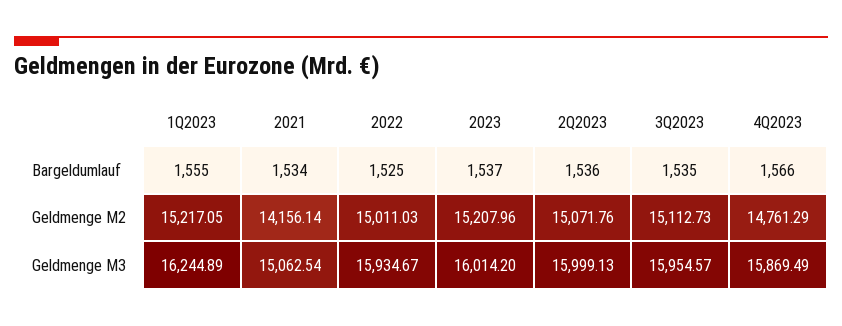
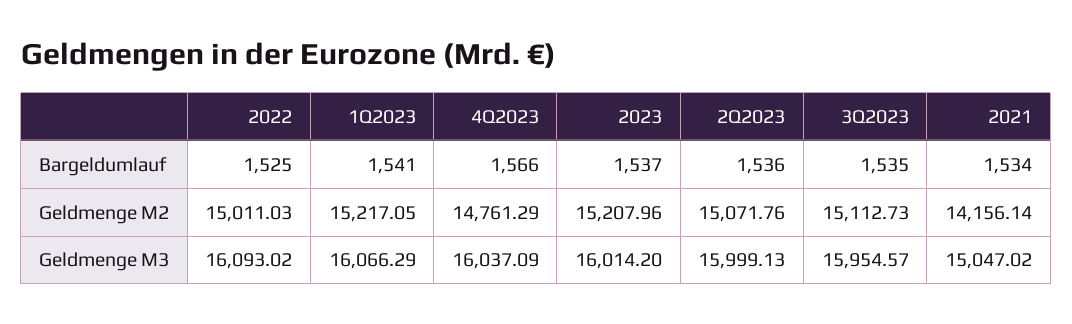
  {
    "1Q2023": {
-     "Bargeldumlauf": 1555,
+     "Bargeldumlauf": 1541,
      "Geldmenge M2": 15217.05,
-     "Geldmenge M3": 16244.89
+     "Geldmenge M3": 16066.29
    },
    "2021": {
      "Bargeldumlauf": 1534,
      "Geldmenge M2": 14156.14,
-     "Geldmenge M3": 15062.54
+     "Geldmenge M3": 15047.02
    },
    "2022": {
      "Bargeldumlauf": 1525,
      "Geldmenge M2": 15011.03,
-     "Geldmenge M3": 15934.67
+     "Geldmenge M3": 16093.02
    },
    "2023": {
      "Bargeldumlauf": 1537,
      "Geldmenge M2": 15207.96,
      "Geldmenge M3": 16014.2
    },
    "2Q2023": {
      "Bargeldumlauf": 1536,
      "Geldmenge M2": 15071.76,
      "Geldmenge M3": 15999.13
    },
    "3Q2023": {
      "Bargeldumlauf": 1535,
      "Geldmenge M2": 15112.73,
      "Geldmenge M3": 15954.57
    },
    "4Q2023": {
      "Bargeldumlauf": 1566,
      "Geldmenge M2": 14761.29,
-     "Geldmenge M3": 15869.49
+     "Geldmenge M3": 16037.09
    }
  }

